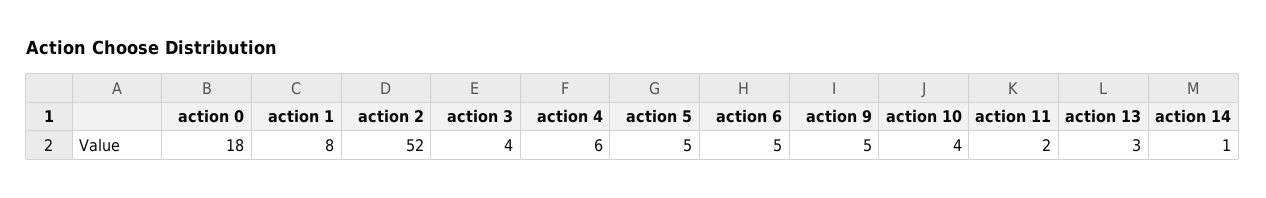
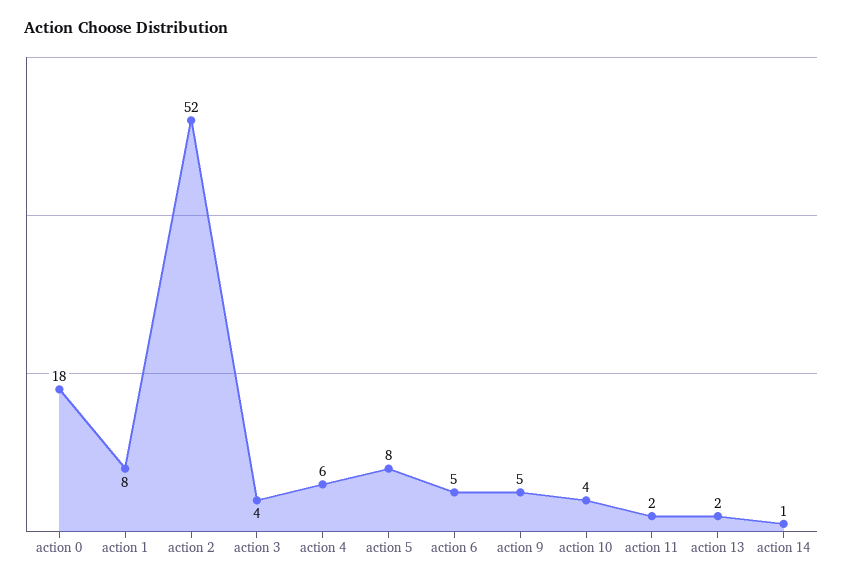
  {
    "action 0": 18,
    "action 1": 8,
    "action 2": 52,
    "action 3": 4,
    "action 4": 6,
-   "action 5": 5,
+   "action 5": 8,
    "action 6": 5,
    "action 9": 5,
    "action 10": 4,
    "action 11": 2,
-   "action 13": 3,
+   "action 13": 2,
    "action 14": 1
  }

